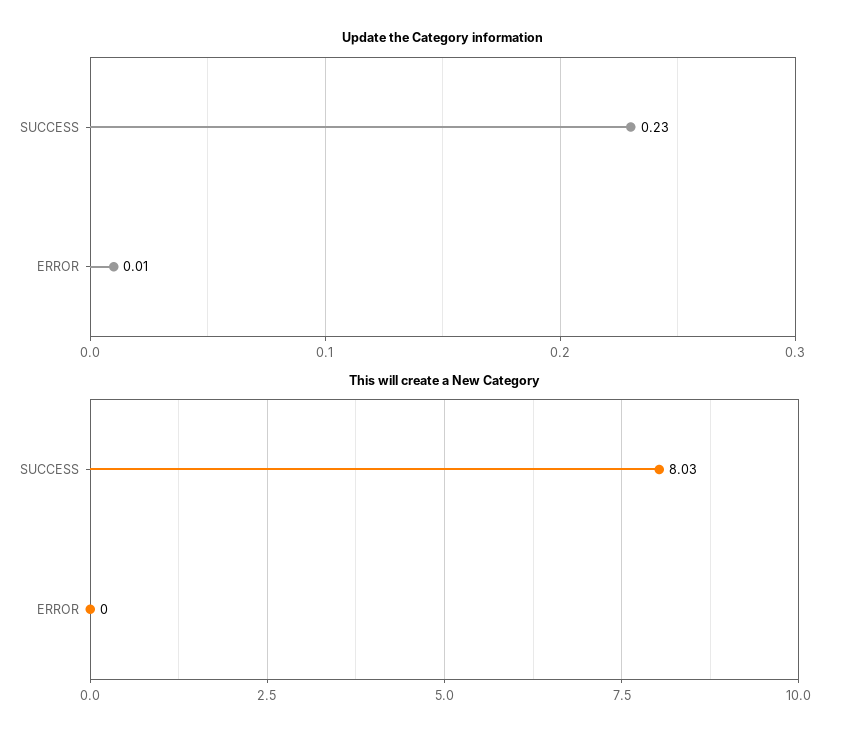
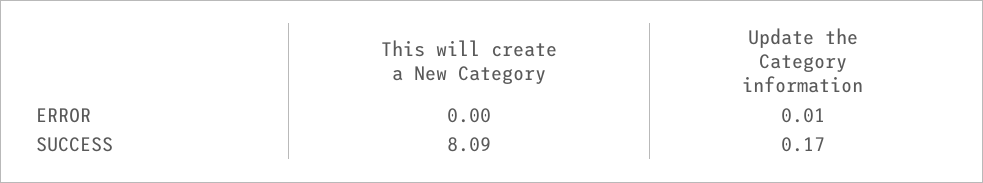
  {
    "Update the Category information": {
-     "SUCCESS": 0.23,
+     "SUCCESS": 0.17,
      "ERROR": 0.01
    },
    "This will create a New Category": {
-     "SUCCESS": 8.03,
+     "SUCCESS": 8.09,
      "ERROR": 0
    }
  }

